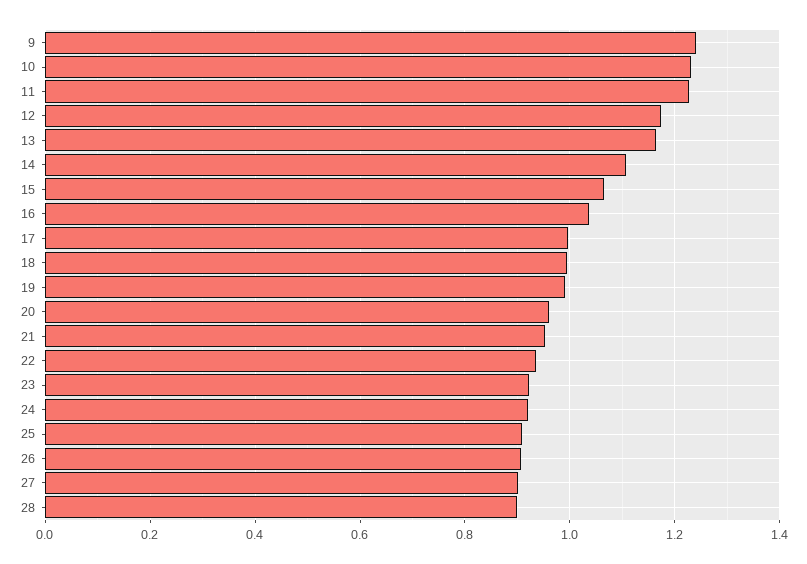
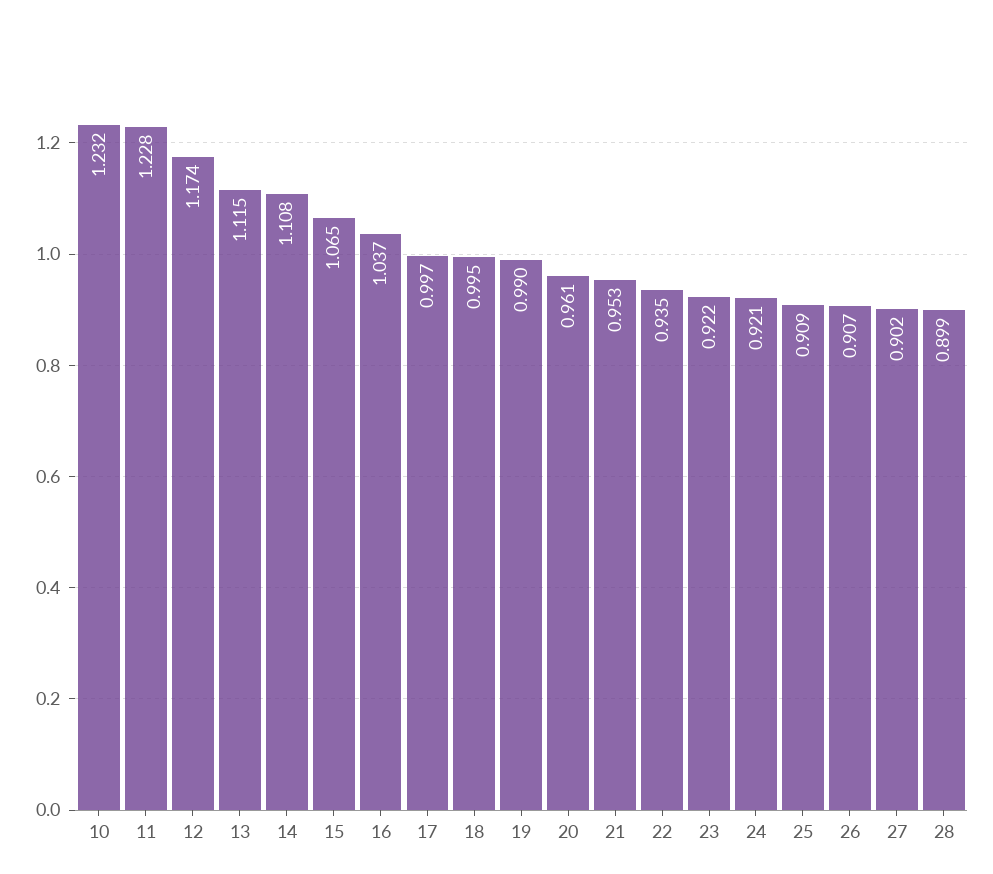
  {
-   "9": 1.24,
    "10": 1.232,
    "11": 1.228,
    "12": 1.174,
-   "13": 1.16,
+   "13": 1.115,
    "14": 1.108,
    "15": 1.065,
    "16": 1.037,
    "17": 0.997,
    "18": 0.995,
    "19": 0.99,
    "20": 0.961,
    "21": 0.953,
    "22": 0.935,
    "23": 0.922,
    "24": 0.921,
    "25": 0.909,
    "26": 0.907,
    "27": 0.902,
    "28": 0.899
  }

